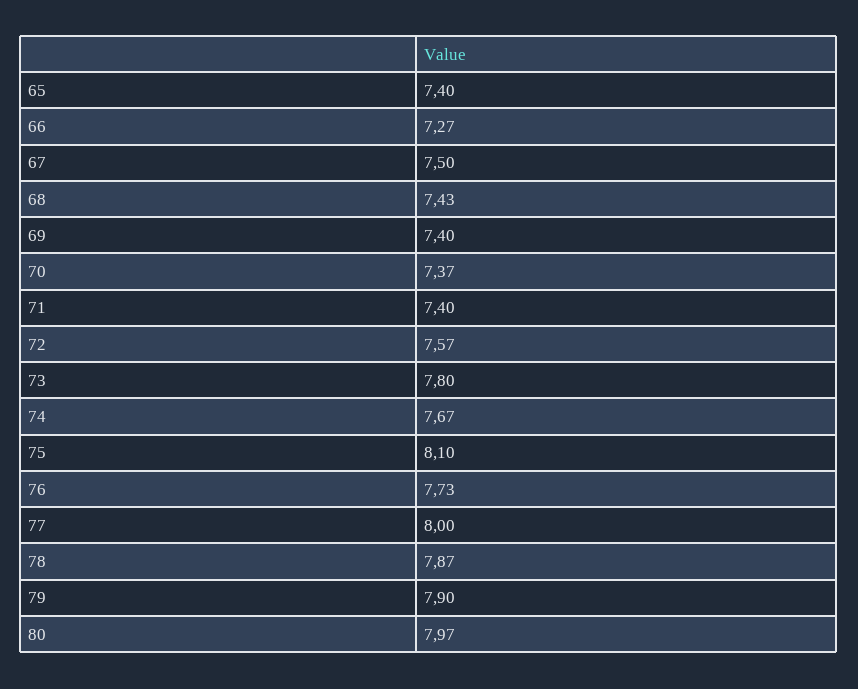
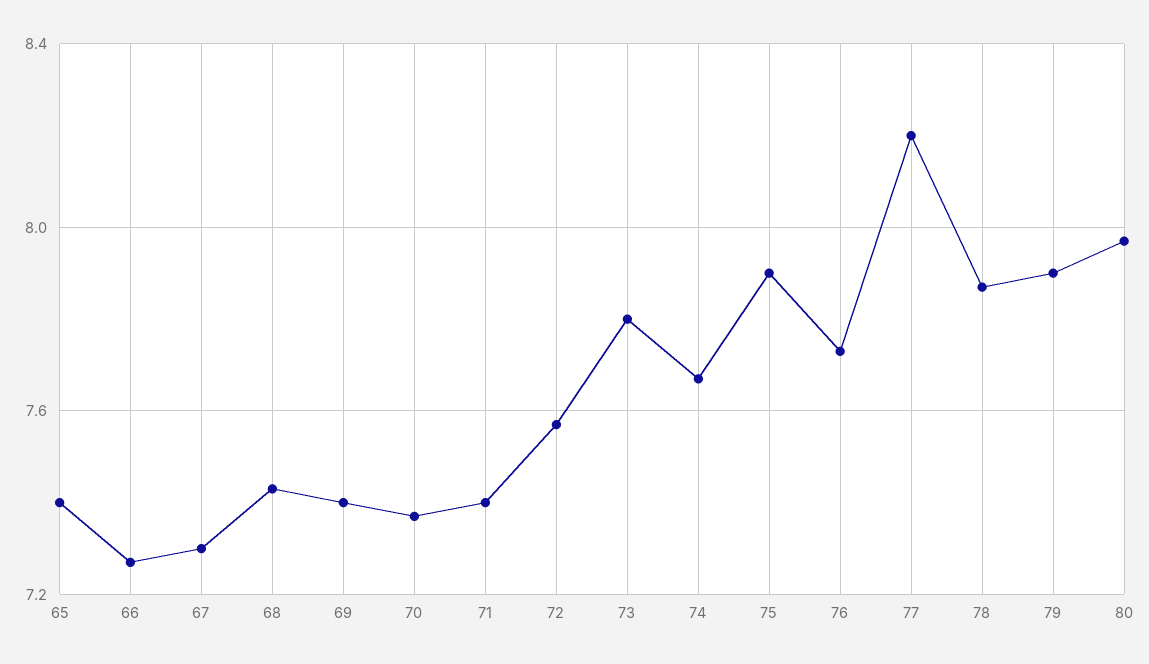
  {
    "65": 7.4,
    "66": 7.27,
-   "67": 7.5,
+   "67": 7.3,
    "68": 7.43,
    "69": 7.4,
    "70": 7.37,
    "71": 7.4,
    "72": 7.57,
    "73": 7.8,
    "74": 7.67,
-   "75": 8.1,
+   "75": 7.9,
    "76": 7.73,
-   "77": 8,
+   "77": 8.2,
    "78": 7.87,
    "79": 7.9,
    "80": 7.97
  }

